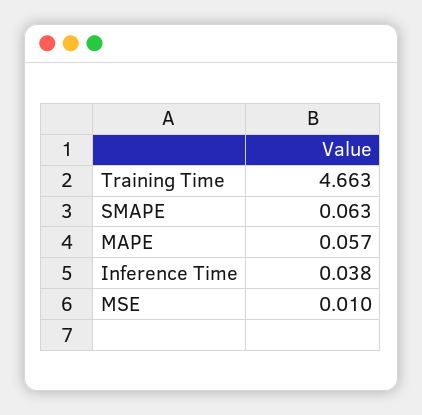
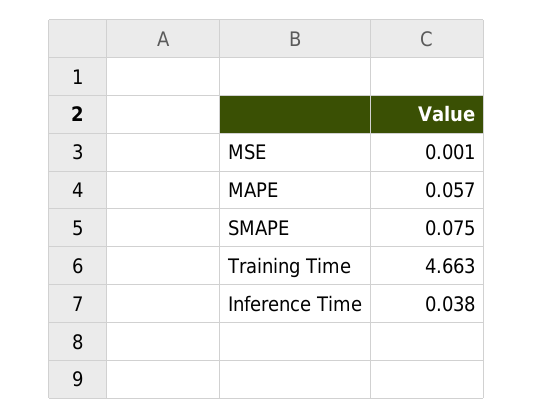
  {
    "Training Time": 4.663,
-   "SMAPE": 0.063,
+   "SMAPE": 0.075,
    "MAPE": 0.057,
    "Inference Time": 0.038,
-   "MSE": 0.01
+   "MSE": 0.001
  }

